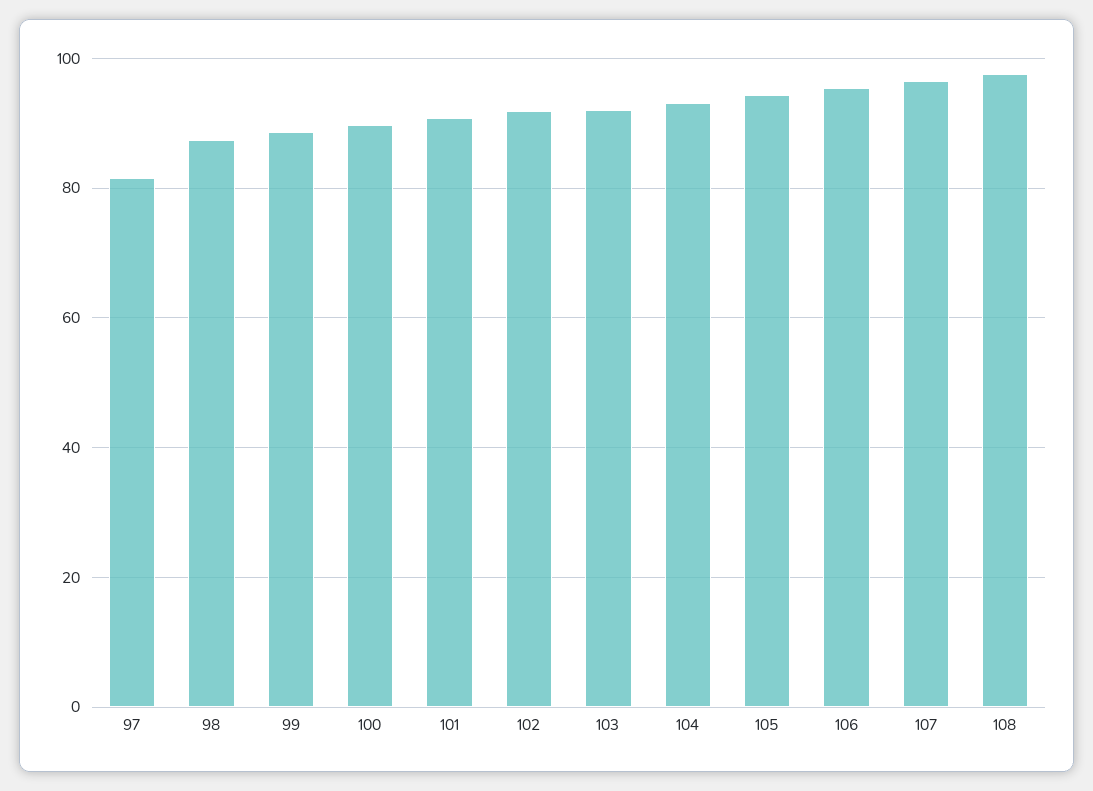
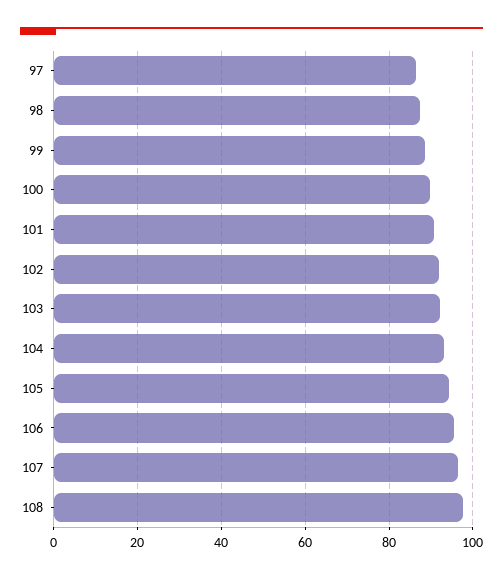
  {
-   "97": 82,
+   "97": 86,
    "98": 88,
    "99": 88,
    "100": 90,
    "101": 90,
    "102": 92,
    "103": 92,
    "104": 94,
    "105": 94,
    "106": 96,
    "107": 96,
    "108": 98
  }

